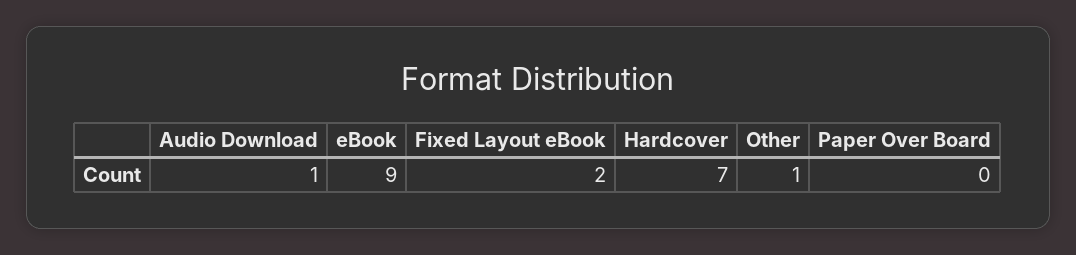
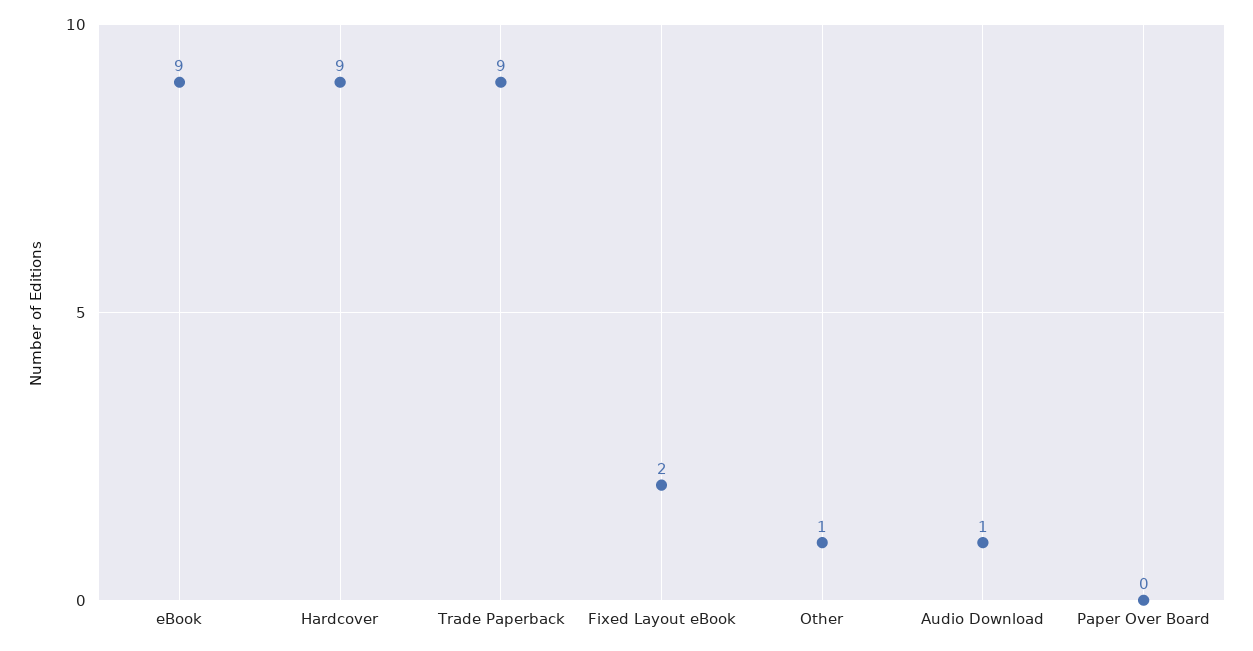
  {
    "Audio Download": 1,
    "eBook": 9,
    "Fixed Layout eBook": 2,
-   "Hardcover": 7,
+   "Hardcover": 9,
    "Other": 1,
-   "Paper Over Board": 0
+   "Paper Over Board": 0,
+   "Trade Paperback": 9
  }

